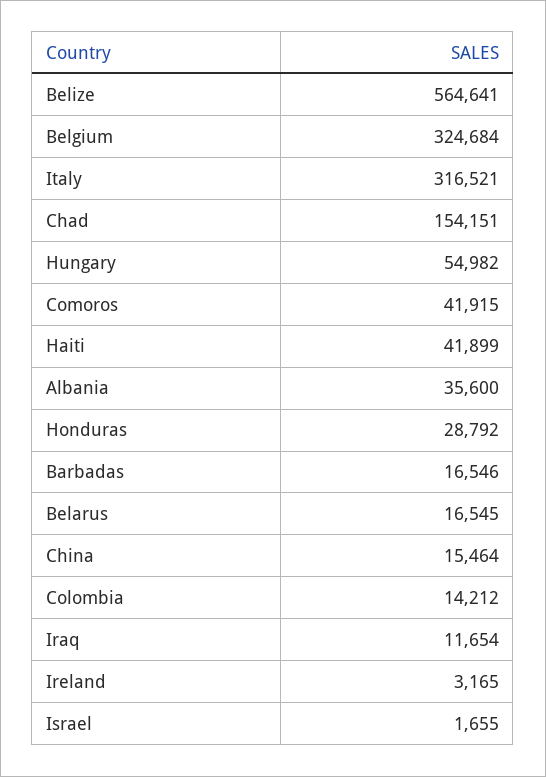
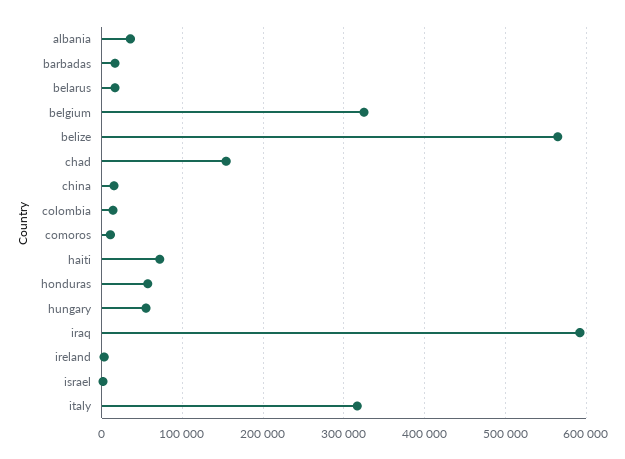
  {
    "Belize": 564641,
    "Belgium": 324684,
    "Italy": 316521,
    "Chad": 154151,
    "Hungary": 54982,
-   "Comoros": 41915,
+   "Comoros": 10000,
-   "Haiti": 41899,
+   "Haiti": 70000,
    "Albania": 35600,
-   "Honduras": 28792,
+   "Honduras": 60000,
    "Barbadas": 16546,
    "Belarus": 16545,
    "China": 15464,
    "Colombia": 14212,
-   "Iraq": 11654,
+   "Iraq": 590000,
    "Ireland": 3165,
    "Israel": 1655
  }

